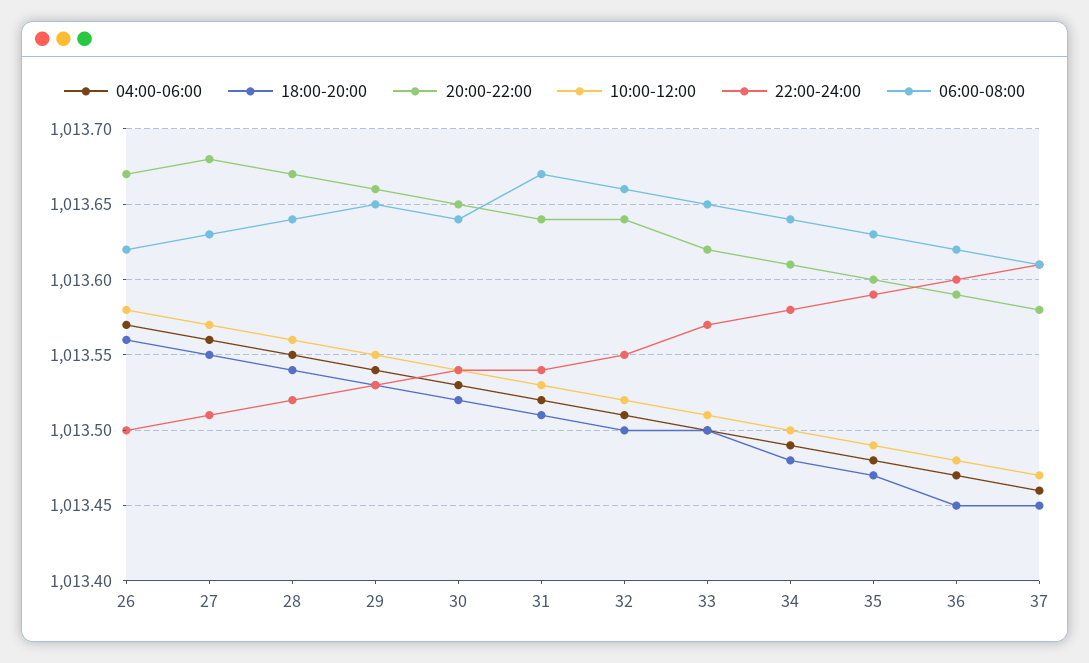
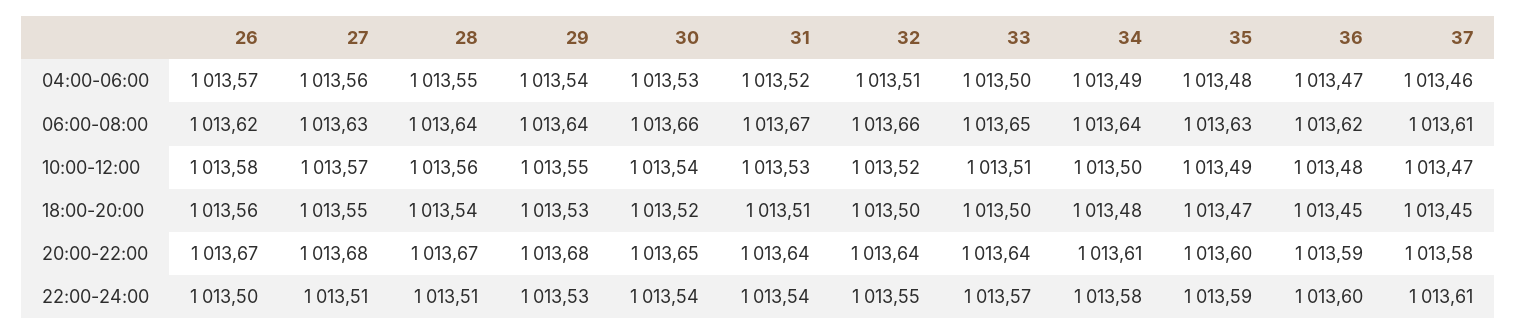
  {
    "04:00-06:00": {
      "26": 1013.57,
      "27": 1013.56,
      "28": 1013.55,
      "29": 1013.54,
      "30": 1013.53,
      "31": 1013.52,
      "32": 1013.51,
      "33": 1013.5,
      "34": 1013.49,
      "35": 1013.48,
      "36": 1013.47,
      "37": 1013.46
    },
    "18:00-20:00": {
      "26": 1013.56,
      "27": 1013.55,
      "28": 1013.54,
      "29": 1013.53,
      "30": 1013.52,
      "31": 1013.51,
      "32": 1013.5,
      "33": 1013.5,
      "34": 1013.48,
      "35": 1013.47,
      "36": 1013.45,
      "37": 1013.45
    },
    "20:00-22:00": {
      "26": 1013.67,
      "27": 1013.68,
      "28": 1013.67,
-     "29": 1013.66,
+     "29": 1013.68,
      "30": 1013.65,
      "31": 1013.64,
      "32": 1013.64,
-     "33": 1013.62,
+     "33": 1013.64,
      "34": 1013.61,
      "35": 1013.6,
      "36": 1013.59,
      "37": 1013.58
    },
    "10:00-12:00": {
      "26": 1013.58,
      "27": 1013.57,
      "28": 1013.56,
      "29": 1013.55,
      "30": 1013.54,
      "31": 1013.53,
      "32": 1013.52,
      "33": 1013.51,
      "34": 1013.5,
      "35": 1013.49,
      "36": 1013.48,
      "37": 1013.47
    },
    "22:00-24:00": {
      "26": 1013.5,
      "27": 1013.51,
-     "28": 1013.52,
+     "28": 1013.51,
      "29": 1013.53,
      "30": 1013.54,
      "31": 1013.54,
      "32": 1013.55,
      "33": 1013.57,
      "34": 1013.58,
      "35": 1013.59,
      "36": 1013.6,
      "37": 1013.61
    },
    "06:00-08:00": {
      "26": 1013.62,
      "27": 1013.63,
      "28": 1013.64,
-     "29": 1013.65,
+     "29": 1013.64,
-     "30": 1013.64,
+     "30": 1013.66,
      "31": 1013.67,
      "32": 1013.66,
      "33": 1013.65,
      "34": 1013.64,
      "35": 1013.63,
      "36": 1013.62,
      "37": 1013.61
    }
  }

